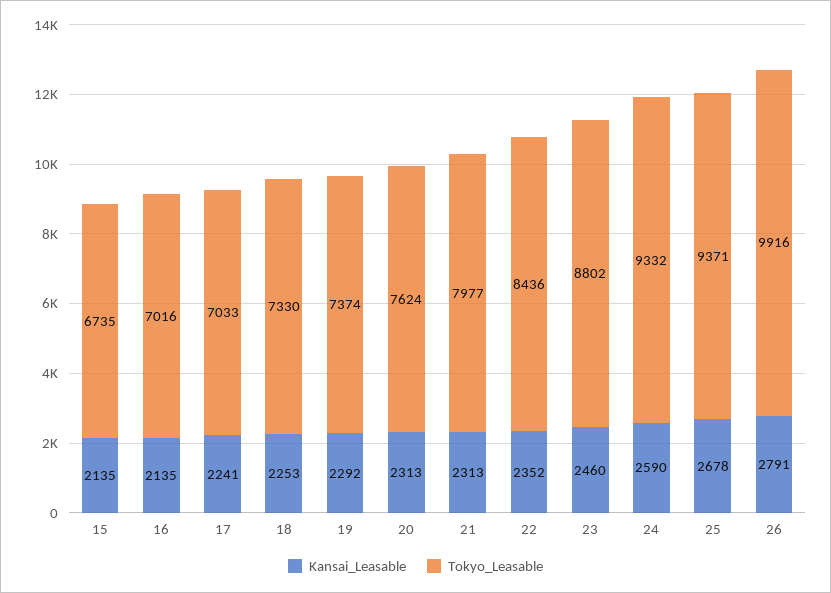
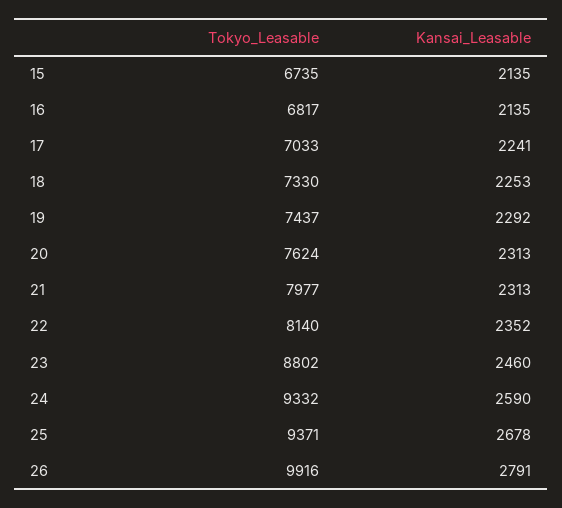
  {
    "Kansai_Leasable": {
      "15": 2135,
      "16": 2135,
      "17": 2241,
      "18": 2253,
      "19": 2292,
      "20": 2313,
      "21": 2313,
      "22": 2352,
      "23": 2460,
      "24": 2590,
      "25": 2678,
      "26": 2791
    },
    "Tokyo_Leasable": {
      "15": 6735,
-     "16": 7016,
+     "16": 6817,
      "17": 7033,
      "18": 7330,
-     "19": 7374,
+     "19": 7437,
      "20": 7624,
      "21": 7977,
-     "22": 8436,
+     "22": 8140,
      "23": 8802,
      "24": 9332,
      "25": 9371,
      "26": 9916
    }
  }

